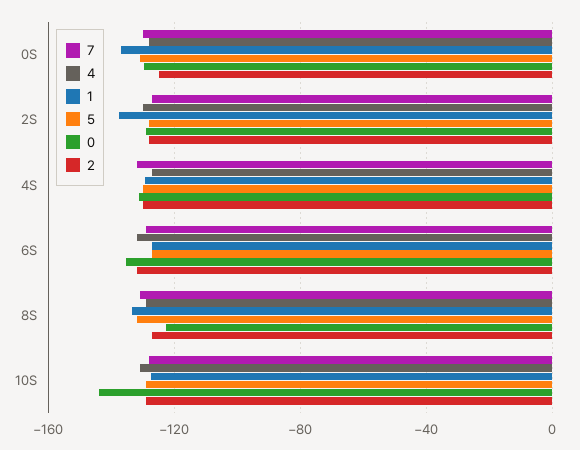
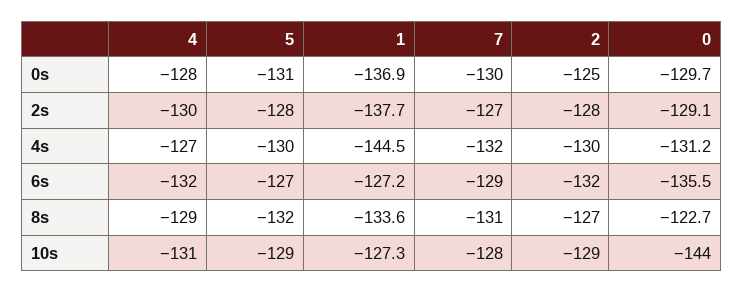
  {
    "7": {
      "0S": -130,
      "2S": -127,
      "4S": -132,
      "6S": -129,
      "8S": -131,
      "10S": -128
    },
    "4": {
      "0S": -128,
      "2S": -130,
      "4S": -127,
      "6S": -132,
      "8S": -129,
      "10S": -131
    },
    "1": {
      "0S": -136.9,
      "2S": -137.7,
-     "4S": -130,
+     "4S": -144.5,
      "6S": -127.2,
      "8S": -133.6,
      "10S": -127.3
    },
    "5": {
      "0S": -131,
      "2S": -128,
      "4S": -130,
      "6S": -127,
      "8S": -132,
      "10S": -129
    },
    "0": {
      "0S": -129.7,
      "2S": -129.1,
      "4S": -131.2,
      "6S": -135.5,
      "8S": -122.7,
      "10S": -144
    },
    "2": {
      "0S": -125,
      "2S": -128,
      "4S": -130,
      "6S": -132,
      "8S": -127,
      "10S": -129
    }
  }

